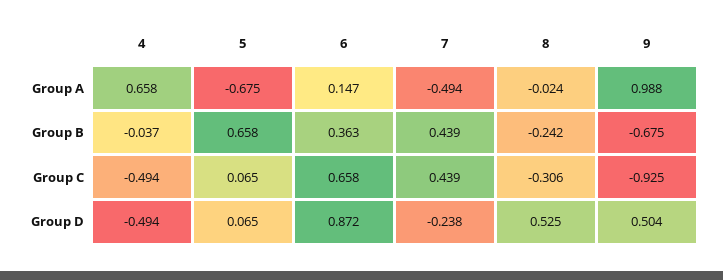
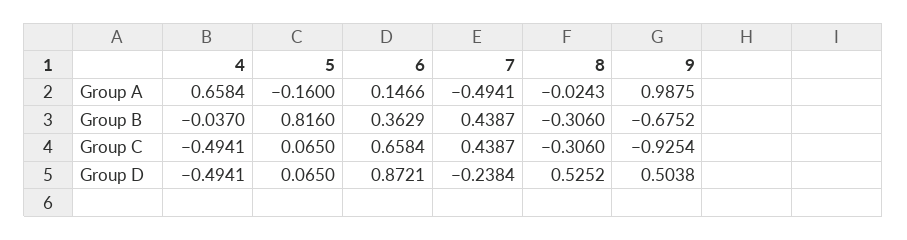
  {
    "4": {
      "Group A": 0.6584,
      "Group B": -0.037,
      "Group C": -0.4941,
      "Group D": -0.4941
    },
    "5": {
-     "Group A": -0.675,
+     "Group A": -0.16,
-     "Group B": 0.658,
+     "Group B": 0.816,
      "Group C": 0.065,
      "Group D": 0.065
    },
    "6": {
      "Group A": 0.1466,
      "Group B": 0.3629,
      "Group C": 0.6584,
      "Group D": 0.8721
    },
    "7": {
      "Group A": -0.4941,
      "Group B": 0.4387,
      "Group C": 0.4387,
      "Group D": -0.2384
    },
    "8": {
      "Group A": -0.0243,
-     "Group B": -0.242,
+     "Group B": -0.306,
      "Group C": -0.306,
      "Group D": 0.5252
    },
    "9": {
      "Group A": 0.9875,
      "Group B": -0.6752,
      "Group C": -0.9254,
      "Group D": 0.5038
    }
  }

